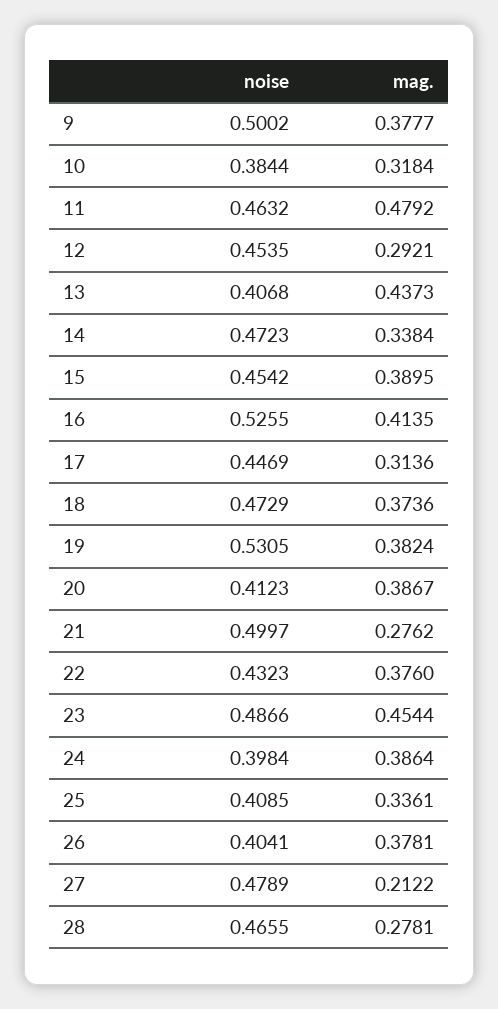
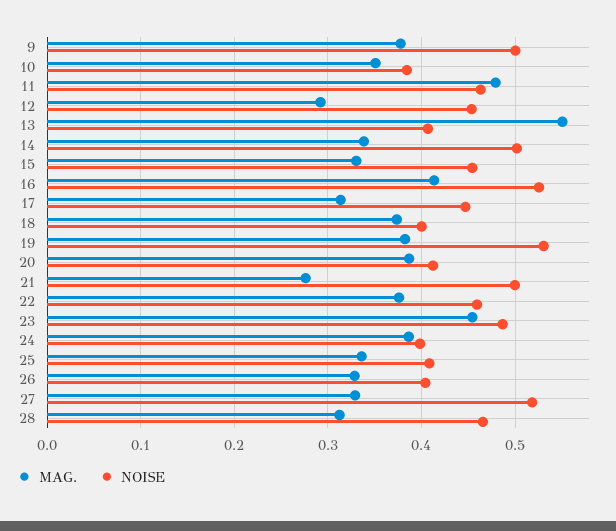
  {
    "noise": {
      "9": 0.5002,
      "10": 0.3844,
      "11": 0.4632,
      "12": 0.4535,
      "13": 0.4068,
-     "14": 0.4723,
+     "14": 0.5,
      "15": 0.4542,
      "16": 0.5255,
      "17": 0.4469,
-     "18": 0.4729,
+     "18": 0.4,
      "19": 0.5305,
      "20": 0.4123,
      "21": 0.4997,
-     "22": 0.4323,
+     "22": 0.46,
      "23": 0.4866,
      "24": 0.3984,
      "25": 0.4085,
      "26": 0.4041,
-     "27": 0.4789,
+     "27": 0.52,
      "28": 0.4655
    },
    "mag.": {
      "9": 0.3777,
-     "10": 0.3184,
+     "10": 0.35,
      "11": 0.4792,
      "12": 0.2921,
-     "13": 0.4373,
+     "13": 0.55,
      "14": 0.3384,
-     "15": 0.3895,
+     "15": 0.33,
      "16": 0.4135,
      "17": 0.3136,
      "18": 0.3736,
      "19": 0.3824,
      "20": 0.3867,
      "21": 0.2762,
      "22": 0.376,
      "23": 0.4544,
      "24": 0.3864,
      "25": 0.3361,
-     "26": 0.3781,
+     "26": 0.33,
-     "27": 0.2122,
+     "27": 0.33,
-     "28": 0.2781
+     "28": 0.31
    }
  }

